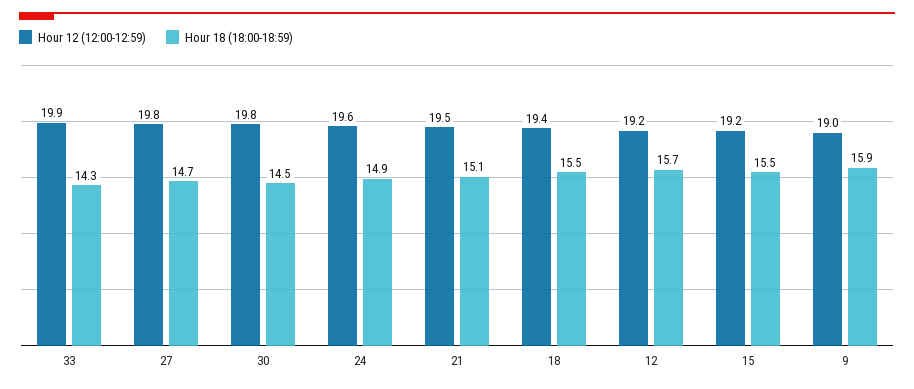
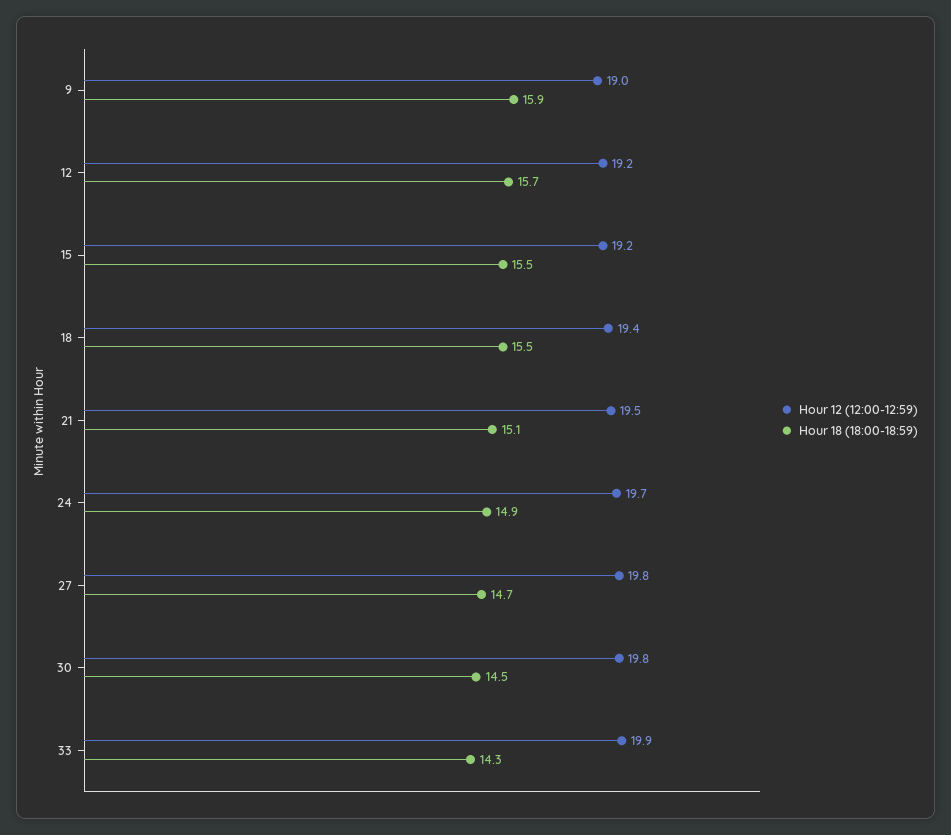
  {
    "Hour 12 (12:00-12:59)": {
      "33": 19.9,
      "27": 19.8,
      "30": 19.8,
-     "24": 19.6,
+     "24": 19.7,
      "21": 19.5,
      "18": 19.4,
      "12": 19.2,
      "15": 19.2,
      "9": 19
    },
    "Hour 18 (18:00-18:59)": {
      "33": 14.3,
      "27": 14.7,
      "30": 14.5,
      "24": 14.9,
      "21": 15.1,
      "18": 15.5,
      "12": 15.7,
      "15": 15.5,
      "9": 15.9
    }
  }

